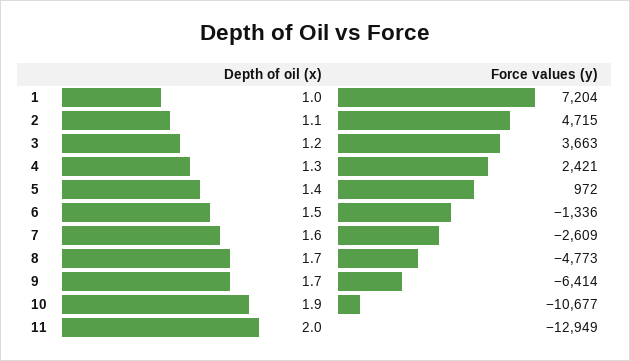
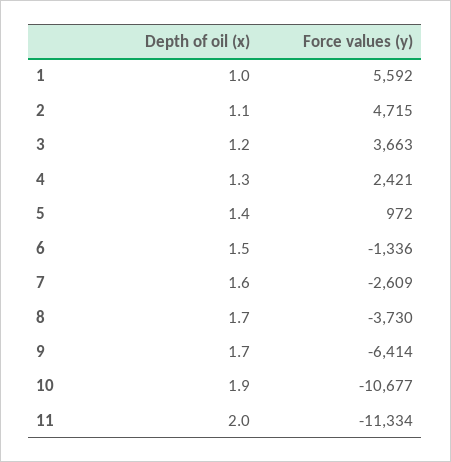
  {
    "Depth of oil (x)": {
      "1": 1,
      "2": 1.1,
      "3": 1.2,
      "4": 1.3,
      "5": 1.4,
      "6": 1.5,
      "7": 1.6,
      "8": 1.7,
      "9": 1.7,
      "10": 1.9,
      "11": 2
    },
    "Force values (y)": {
-     "1": 7204,
+     "1": 5592,
      "2": 4715,
      "3": 3663,
      "4": 2421,
      "5": 972,
      "6": -1336,
      "7": -2609,
-     "8": -4773,
+     "8": -3730,
      "9": -6414,
      "10": -10677,
-     "11": -12949
+     "11": -11334
    }
  }

